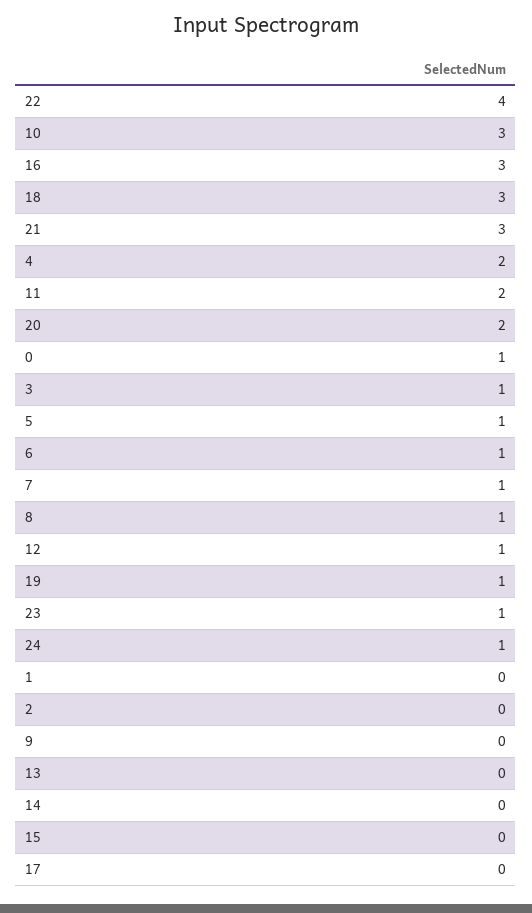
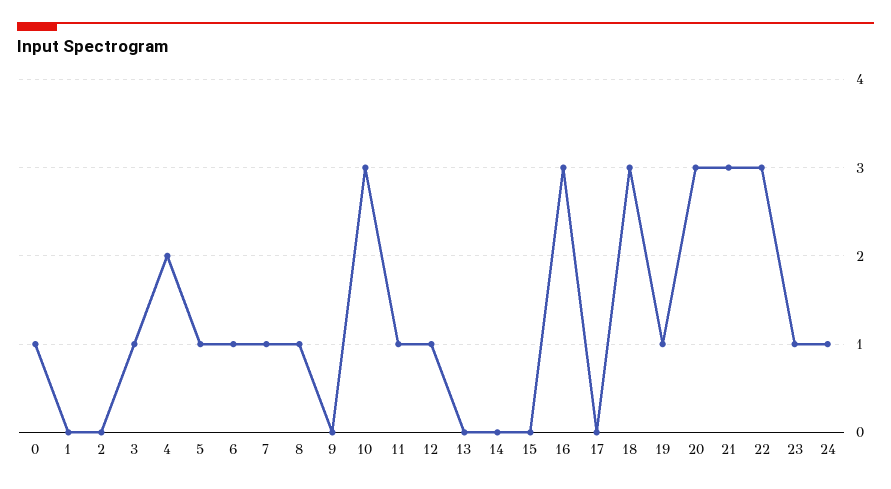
  {
-   "22": 4,
+   "22": 3,
    "10": 3,
    "16": 3,
    "18": 3,
    "21": 3,
    "4": 2,
-   "11": 2,
+   "11": 1,
-   "20": 2,
+   "20": 3,
    "0": 1,
    "3": 1,
    "5": 1,
    "6": 1,
    "7": 1,
    "8": 1,
    "12": 1,
    "19": 1,
    "23": 1,
    "24": 1,
    "1": 0,
    "2": 0,
    "9": 0,
    "13": 0,
    "14": 0,
    "15": 0,
    "17": 0
  }

